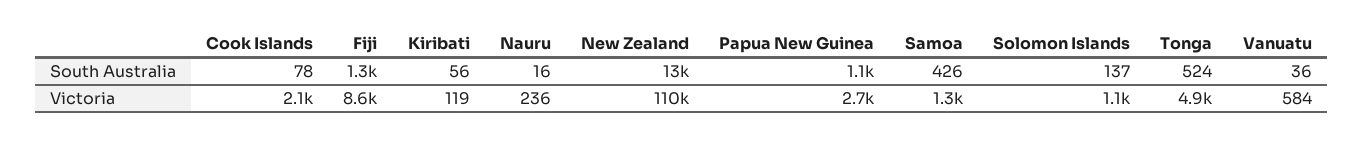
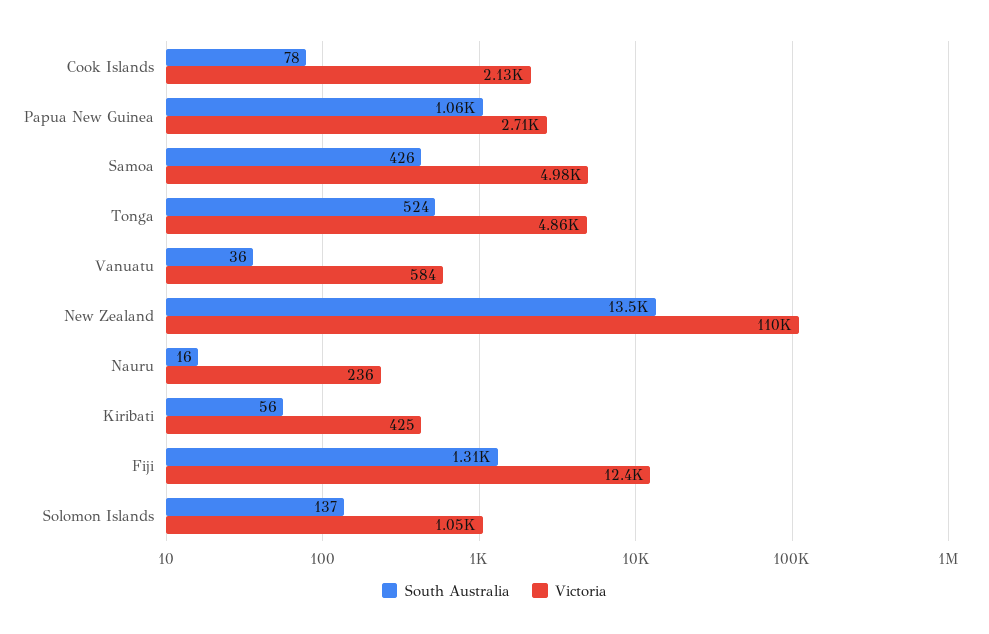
  {
    "South Australia": {
      "Cook Islands": 78,
      "Fiji": 1310,
      "Kiribati": 56,
      "Nauru": 16,
      "New Zealand": 13500,
      "Papua New Guinea": 1060,
      "Samoa": 426,
      "Solomon Islands": 137,
      "Tonga": 524,
      "Vanuatu": 36
    },
    "Victoria": {
      "Cook Islands": 2130,
-     "Fiji": 8600,
+     "Fiji": 12400,
-     "Kiribati": 119,
+     "Kiribati": 425,
      "Nauru": 236,
      "New Zealand": 110000,
      "Papua New Guinea": 2710,
-     "Samoa": 1300,
+     "Samoa": 4980,
      "Solomon Islands": 1050,
      "Tonga": 4860,
      "Vanuatu": 584
    }
  }

